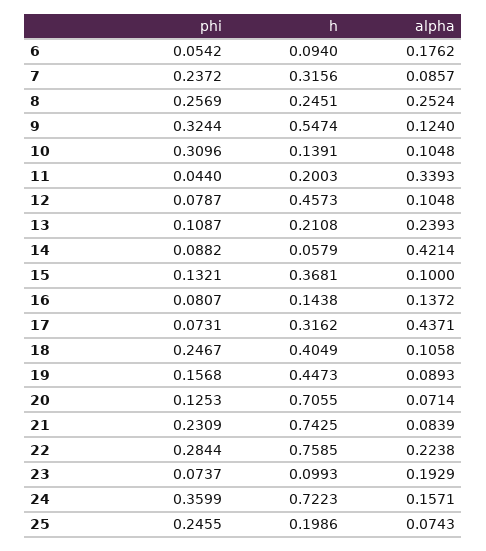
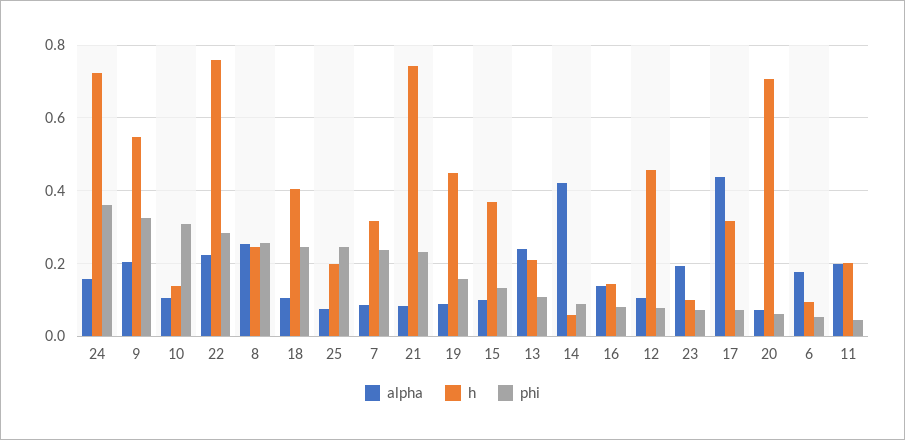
  {
    "phi": {
      "6": 0.0542,
      "7": 0.2372,
      "8": 0.2569,
      "9": 0.3244,
      "10": 0.3096,
      "11": 0.044,
      "12": 0.0787,
      "13": 0.1087,
      "14": 0.0882,
      "15": 0.1321,
      "16": 0.0807,
      "17": 0.0731,
      "18": 0.2467,
      "19": 0.1568,
-     "20": 0.1253,
+     "20": 0.06,
      "21": 0.2309,
      "22": 0.2844,
      "23": 0.0737,
      "24": 0.3599,
      "25": 0.2455
    },
    "h": {
      "6": 0.094,
      "7": 0.3156,
      "8": 0.2451,
      "9": 0.5474,
      "10": 0.1391,
      "11": 0.2003,
      "12": 0.4573,
      "13": 0.2108,
      "14": 0.0579,
      "15": 0.3681,
      "16": 0.1438,
      "17": 0.3162,
      "18": 0.4049,
      "19": 0.4473,
      "20": 0.7055,
      "21": 0.7425,
      "22": 0.7585,
      "23": 0.0993,
      "24": 0.7223,
      "25": 0.1986
    },
    "alpha": {
      "6": 0.1762,
      "7": 0.0857,
      "8": 0.2524,
-     "9": 0.124,
+     "9": 0.2,
      "10": 0.1048,
-     "11": 0.3393,
+     "11": 0.2,
      "12": 0.1048,
      "13": 0.2393,
      "14": 0.4214,
      "15": 0.1,
      "16": 0.1372,
      "17": 0.4371,
      "18": 0.1058,
      "19": 0.0893,
      "20": 0.0714,
      "21": 0.0839,
      "22": 0.2238,
      "23": 0.1929,
      "24": 0.1571,
      "25": 0.0743
    }
  }

